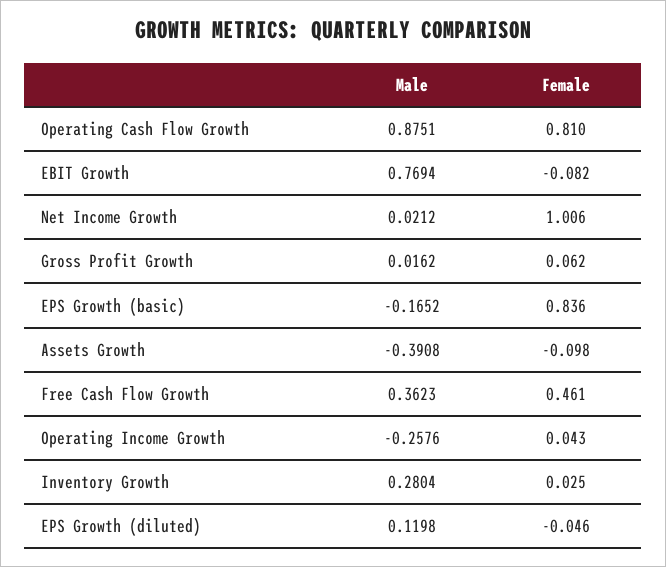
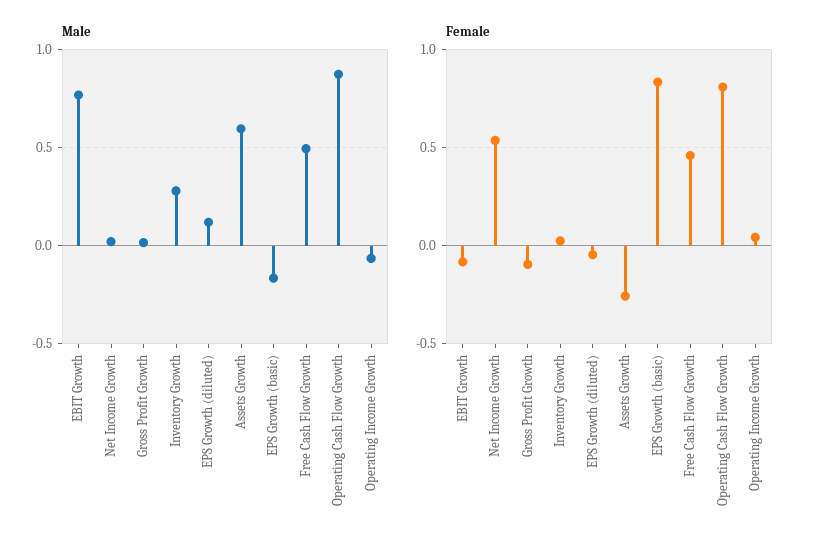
  {
    "Male": {
      "Operating Cash Flow Growth": 0.8751,
      "EBIT Growth": 0.7694,
      "Net Income Growth": 0.0212,
      "Gross Profit Growth": 0.0162,
      "EPS Growth (basic)": -0.1652,
-     "Assets Growth": -0.3908,
+     "Assets Growth": 0.6,
-     "Free Cash Flow Growth": 0.3623,
+     "Free Cash Flow Growth": 0.5,
-     "Operating Income Growth": -0.2576,
+     "Operating Income Growth": -0.05,
      "Inventory Growth": 0.2804,
      "EPS Growth (diluted)": 0.1198
    },
    "Female": {
      "Operating Cash Flow Growth": 0.81,
      "EBIT Growth": -0.082,
-     "Net Income Growth": 1.006,
+     "Net Income Growth": 0.55,
-     "Gross Profit Growth": 0.062,
+     "Gross Profit Growth": -0.1,
      "EPS Growth (basic)": 0.836,
-     "Assets Growth": -0.098,
+     "Assets Growth": -0.25,
      "Free Cash Flow Growth": 0.461,
      "Operating Income Growth": 0.043,
      "Inventory Growth": 0.025,
      "EPS Growth (diluted)": -0.046
    }
  }

